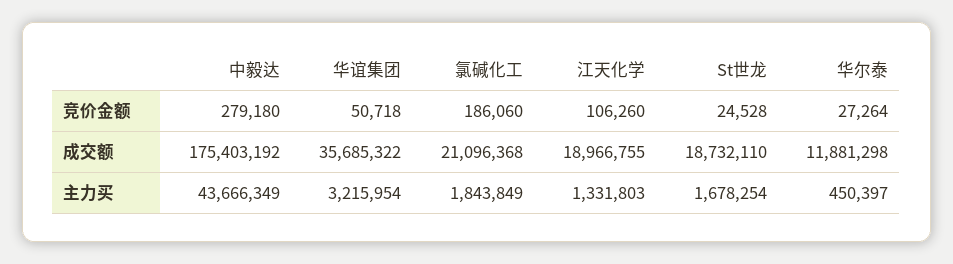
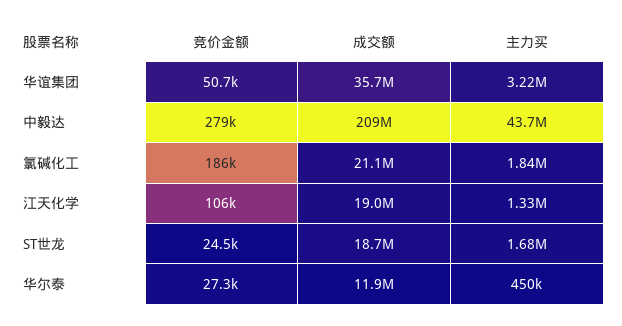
  {
    "中毅达": {
      "竞价金额": 279180,
-     "成交额": 175403192,
+     "成交额": 209000000,
      "主力买": 43666349
    },
    "华谊集团": {
      "竞价金额": 50718,
      "成交额": 35685322,
      "主力买": 3215954
    },
    "氯碱化工": {
      "竞价金额": 186060,
      "成交额": 21096368,
      "主力买": 1843849
    },
    "江天化学": {
      "竞价金额": 106260,
      "成交额": 18966755,
      "主力买": 1331803
    },
    "St世龙": {
      "竞价金额": 24528,
      "成交额": 18732110,
      "主力买": 1678254
    },
    "华尔泰": {
      "竞价金额": 27264,
      "成交额": 11881298,
      "主力买": 450397
    }
  }

